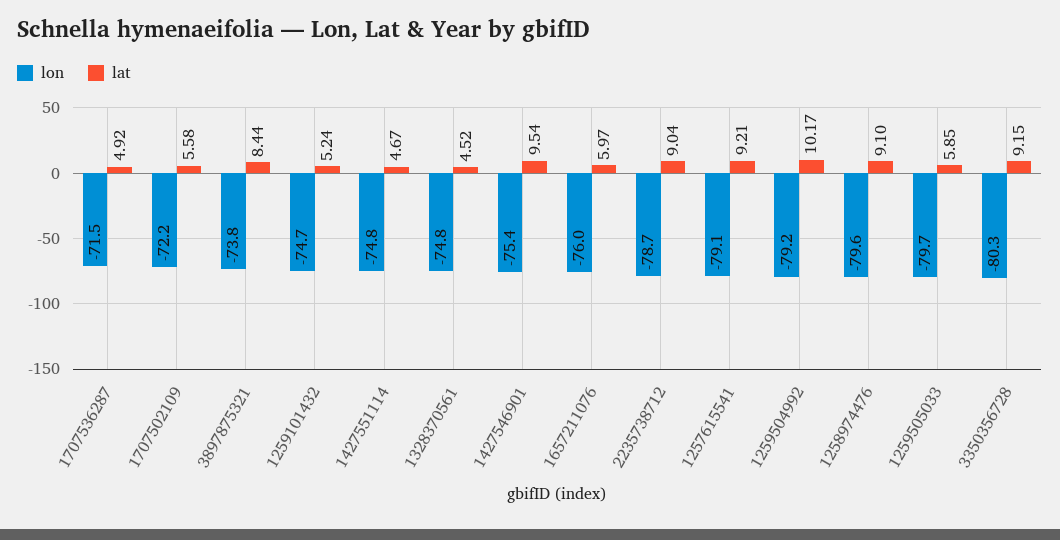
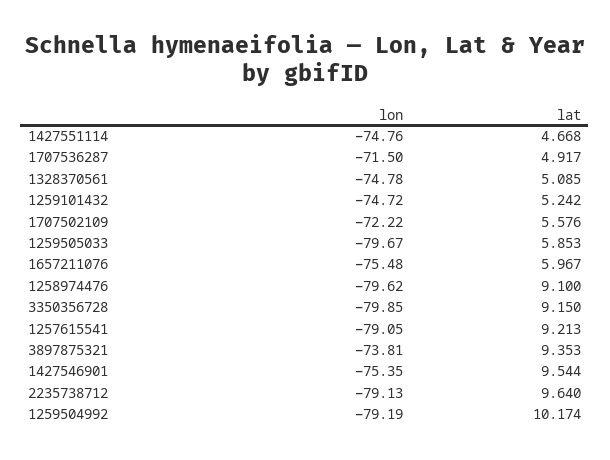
  {
    "lon": {
      "1707536287": -71.5,
      "1707502109": -72.22,
      "3897875321": -73.81,
      "1259101432": -74.72,
      "1427551114": -74.76,
      "1328370561": -74.78,
      "1427546901": -75.35,
-     "1657211076": -76,
+     "1657211076": -75.48,
-     "2235738712": -78.7,
+     "2235738712": -79.13,
      "1257615541": -79.05,
      "1259504992": -79.19,
      "1258974476": -79.62,
      "1259505033": -79.67,
-     "3350356728": -80.3
+     "3350356728": -79.85
    },
    "lat": {
      "1707536287": 4.917,
      "1707502109": 5.576,
-     "3897875321": 8.44,
+     "3897875321": 9.353,
      "1259101432": 5.242,
      "1427551114": 4.668,
-     "1328370561": 4.52,
+     "1328370561": 5.085,
      "1427546901": 9.544,
      "1657211076": 5.967,
-     "2235738712": 9.04,
+     "2235738712": 9.64,
      "1257615541": 9.213,
      "1259504992": 10.174,
      "1258974476": 9.1,
      "1259505033": 5.853,
      "3350356728": 9.15
    }
  }

